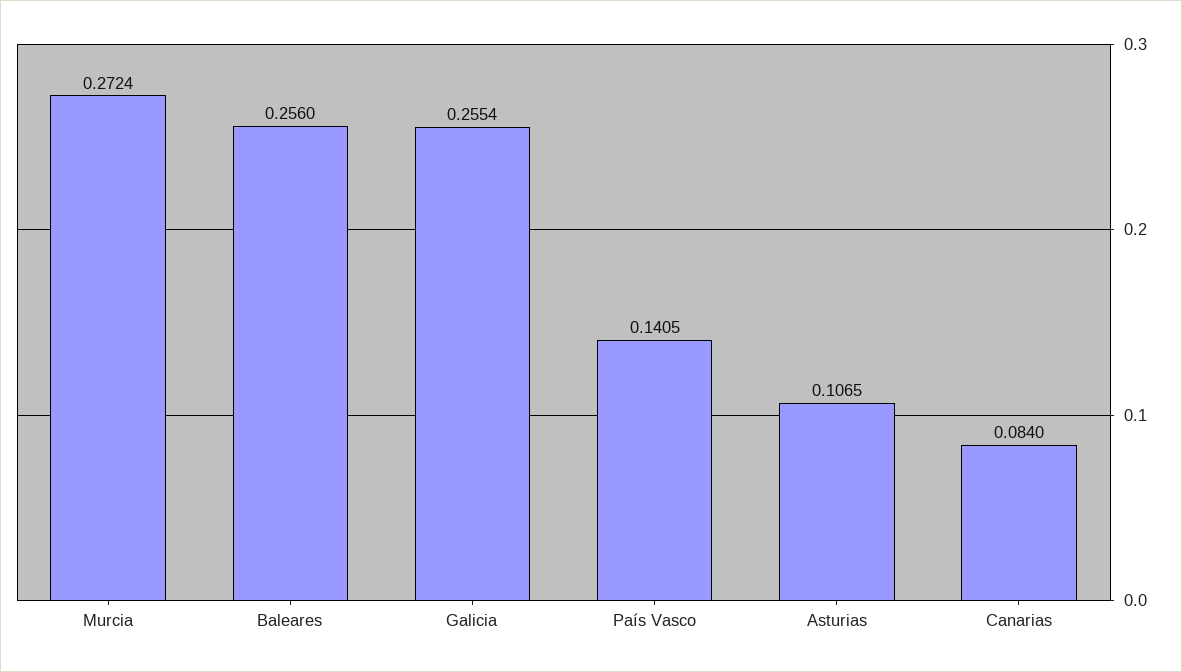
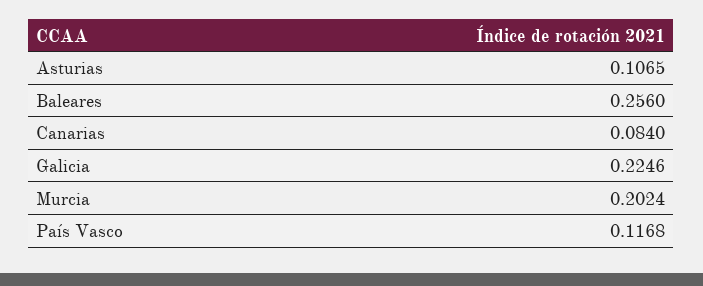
  {
-   "Murcia": 0.2724,
+   "Murcia": 0.2024,
    "Baleares": 0.256,
-   "Galicia": 0.2554,
+   "Galicia": 0.2246,
-   "País Vasco": 0.1405,
+   "País Vasco": 0.1168,
    "Asturias": 0.1065,
    "Canarias": 0.084
  }

